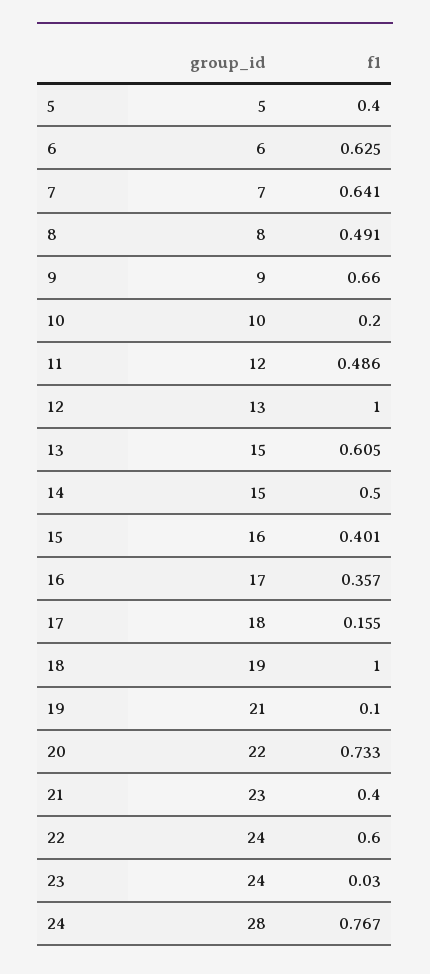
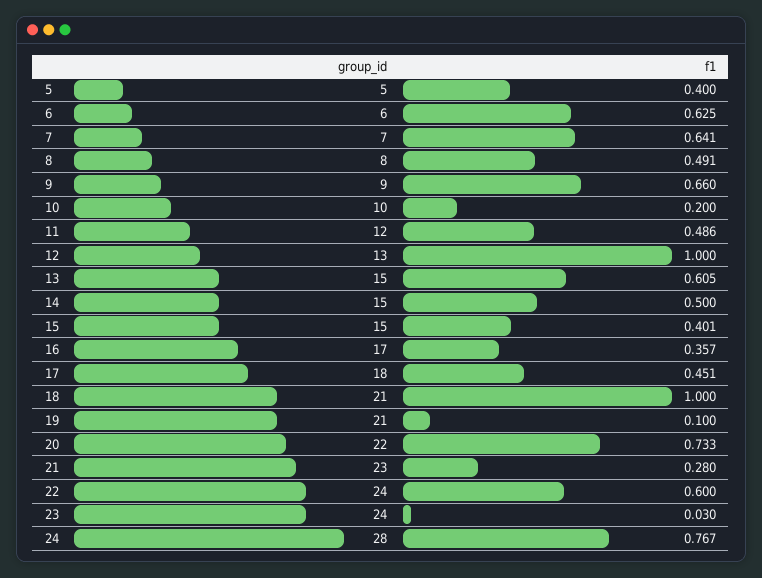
  {
    "group_id": {
      "5": 5,
      "6": 6,
      "7": 7,
      "8": 8,
      "9": 9,
      "10": 10,
      "11": 12,
      "12": 13,
      "13": 15,
      "14": 15,
-     "15": 16,
+     "15": 15,
      "16": 17,
      "17": 18,
-     "18": 19,
+     "18": 21,
      "19": 21,
      "20": 22,
      "21": 23,
      "22": 24,
      "23": 24,
      "24": 28
    },
    "f1": {
      "5": 0.4,
      "6": 0.625,
      "7": 0.641,
      "8": 0.491,
      "9": 0.66,
      "10": 0.2,
      "11": 0.486,
      "12": 1,
      "13": 0.605,
      "14": 0.5,
      "15": 0.401,
      "16": 0.357,
-     "17": 0.155,
+     "17": 0.451,
      "18": 1,
      "19": 0.1,
      "20": 0.733,
-     "21": 0.4,
+     "21": 0.28,
      "22": 0.6,
      "23": 0.03,
      "24": 0.767
    }
  }

